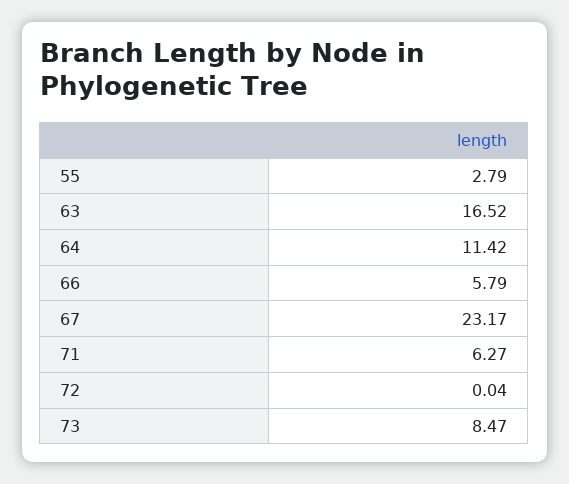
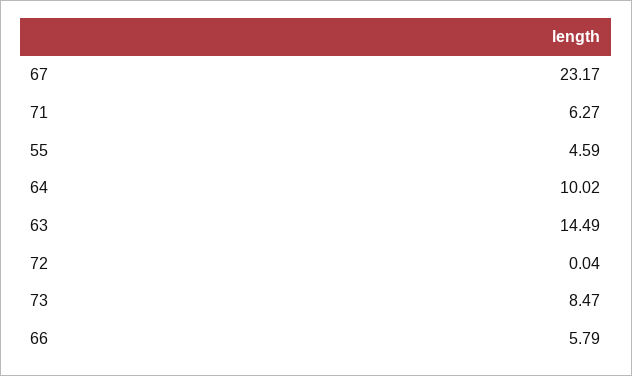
  {
-   "55": 2.79,
+   "55": 4.59,
-   "63": 16.52,
+   "63": 14.49,
-   "64": 11.42,
+   "64": 10.02,
    "66": 5.79,
    "67": 23.17,
    "71": 6.27,
    "72": 0.04,
    "73": 8.47
  }

